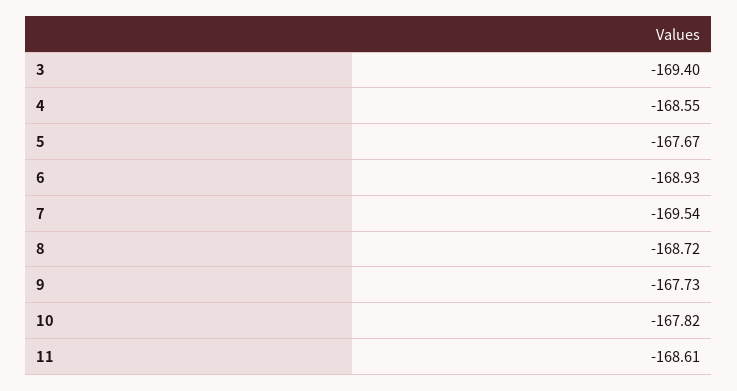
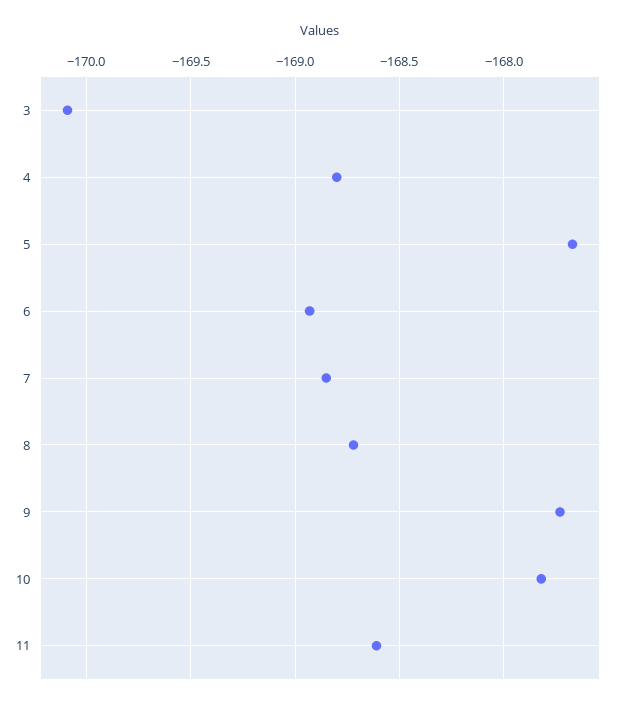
  {
-   "3": -169.4,
+   "3": -170.1,
-   "4": -168.55,
+   "4": -168.8,
    "5": -167.67,
    "6": -168.93,
-   "7": -169.54,
+   "7": -168.85,
    "8": -168.72,
    "9": -167.73,
    "10": -167.82,
    "11": -168.61
  }

